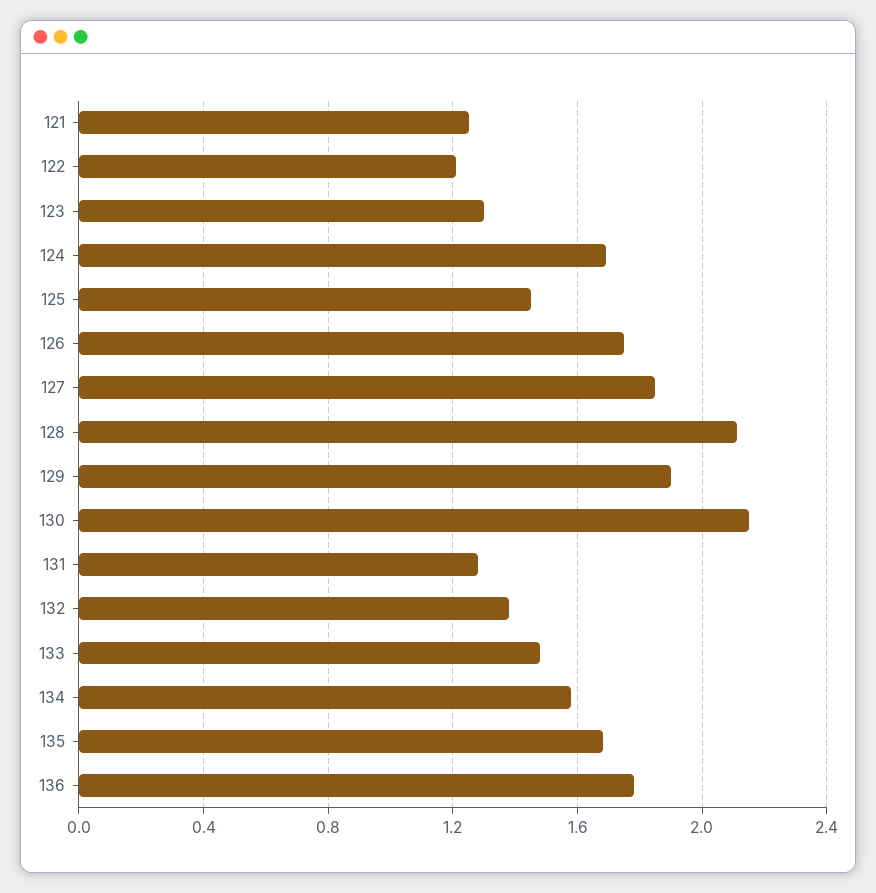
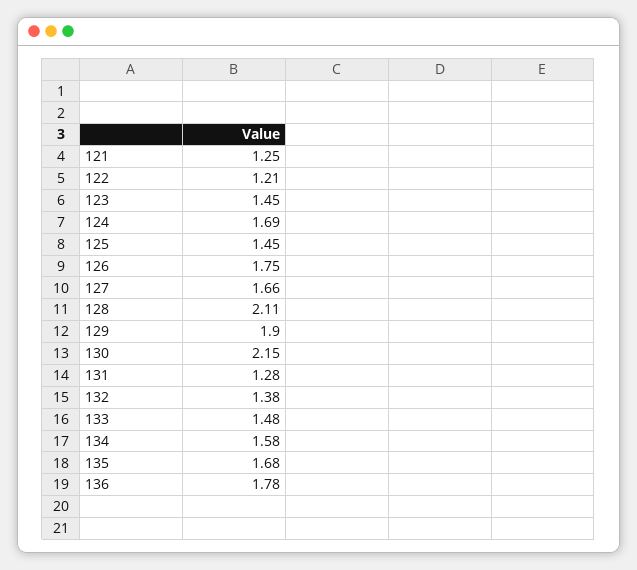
  {
    "121": 1.25,
    "122": 1.21,
-   "123": 1.3,
+   "123": 1.45,
    "124": 1.69,
    "125": 1.45,
    "126": 1.75,
-   "127": 1.85,
+   "127": 1.66,
    "128": 2.11,
    "129": 1.9,
    "130": 2.15,
    "131": 1.28,
    "132": 1.38,
    "133": 1.48,
    "134": 1.58,
    "135": 1.68,
    "136": 1.78
  }

